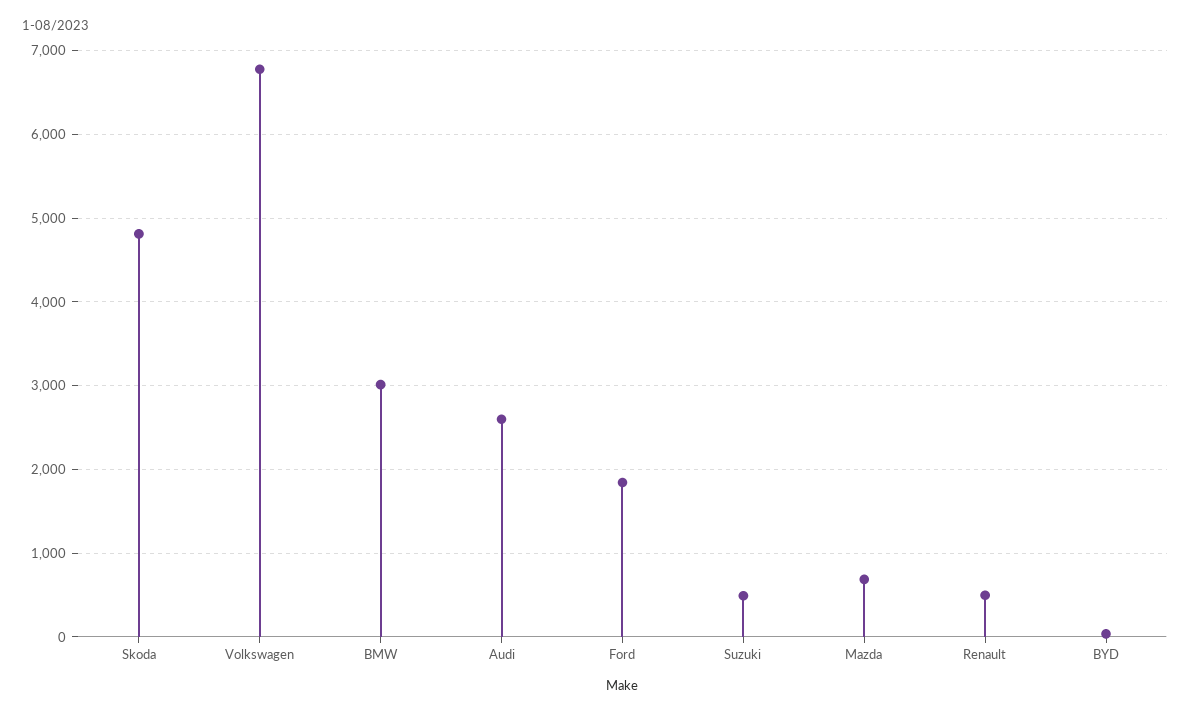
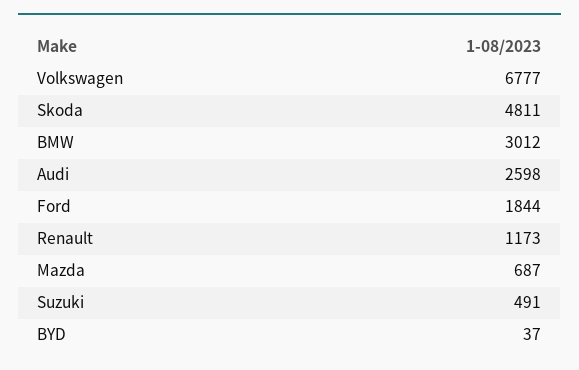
  {
    "Skoda": 4811,
    "Volkswagen": 6777,
    "BMW": 3012,
    "Audi": 2598,
    "Ford": 1844,
    "Suzuki": 491,
    "Mazda": 687,
-   "Renault": 500,
+   "Renault": 1173,
    "BYD": 37
  }

